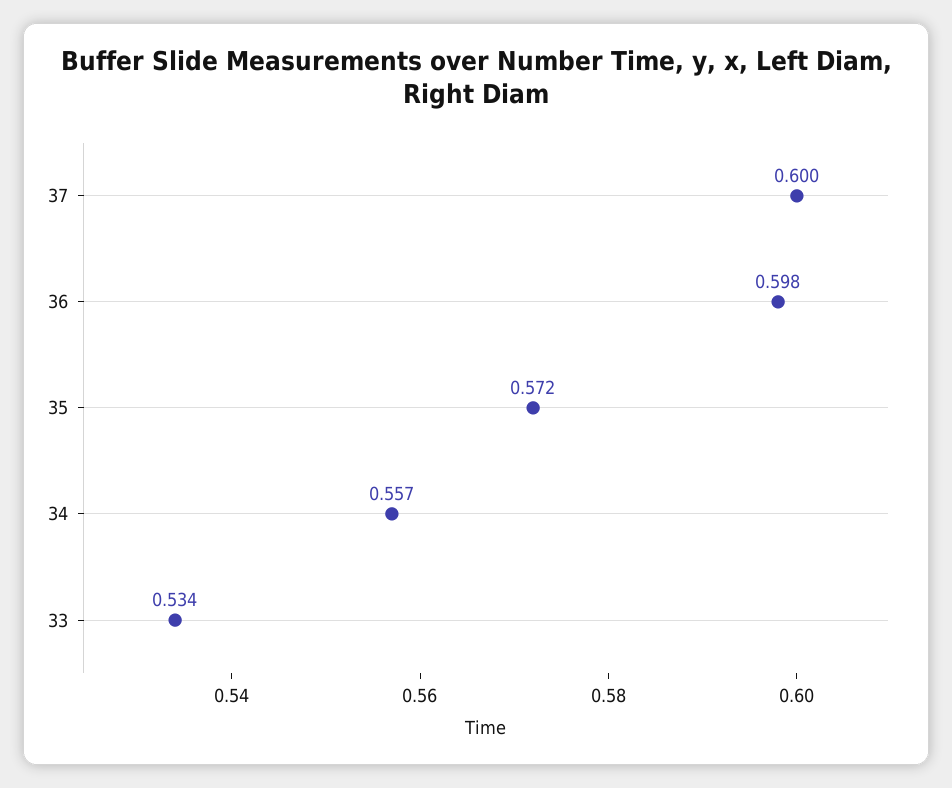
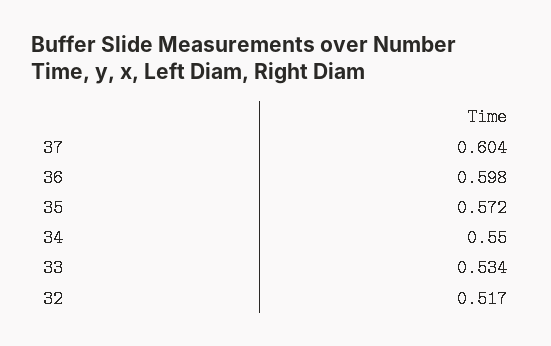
  {
-   "37": 0.6,
+   "37": 0.604,
    "36": 0.598,
    "35": 0.572,
-   "34": 0.557,
+   "34": 0.55,
-   "33": 0.534
+   "33": 0.534,
+   "32": 0.517
  }

